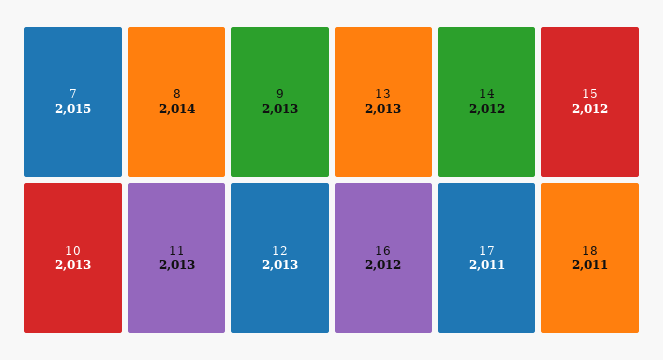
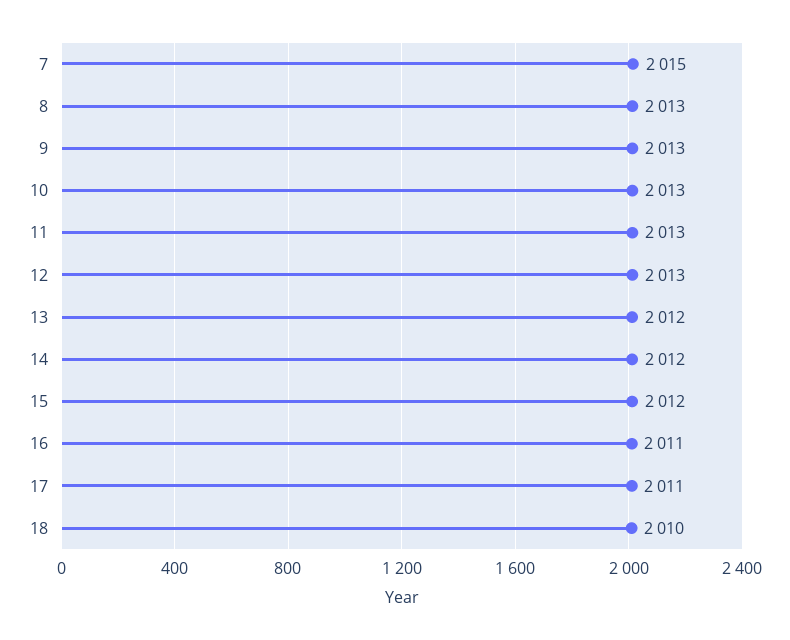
  {
    "7": 2015,
-   "8": 2014,
+   "8": 2013,
    "9": 2013,
    "10": 2013,
    "11": 2013,
    "12": 2013,
-   "13": 2013,
+   "13": 2012,
    "14": 2012,
    "15": 2012,
-   "16": 2012,
+   "16": 2011,
    "17": 2011,
-   "18": 2011
+   "18": 2010
  }

